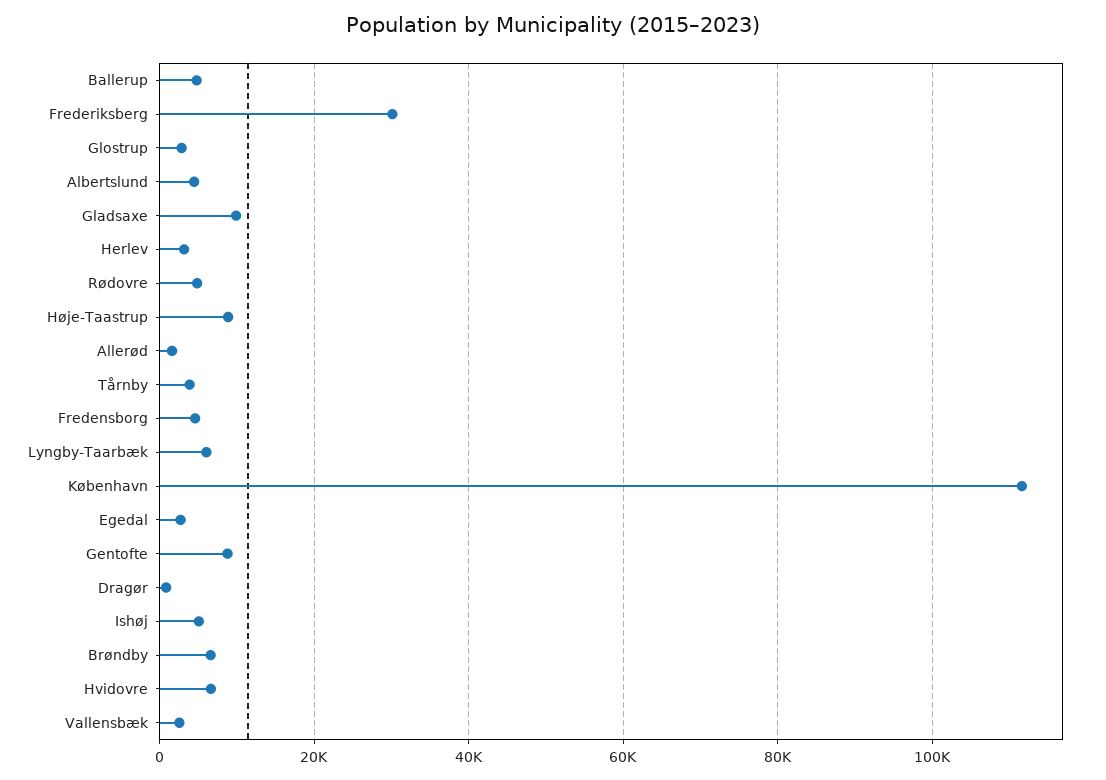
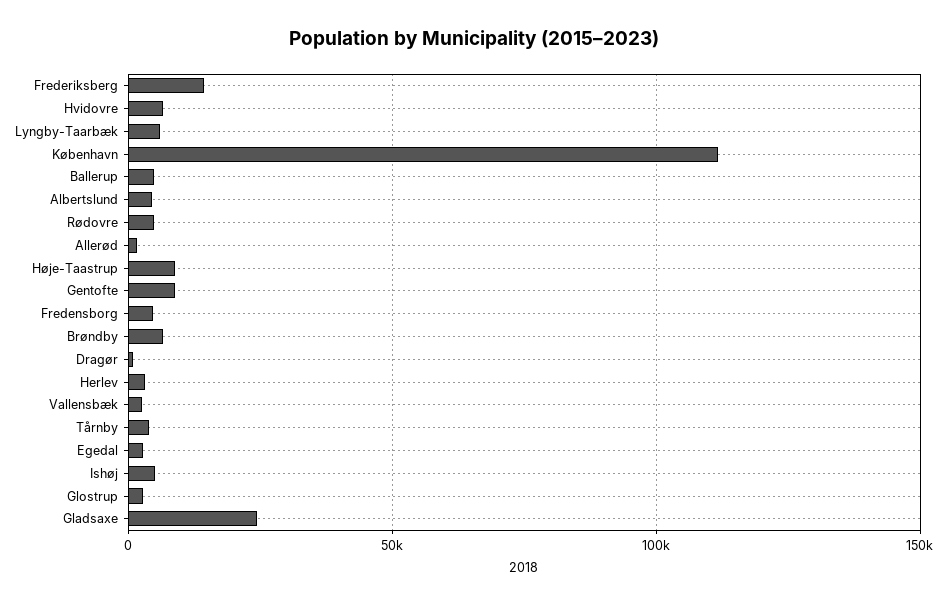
  {
    "Ballerup": 4000,
-   "Frederiksberg": 30000,
+   "Frederiksberg": 15000,
    "Glostrup": 2000,
    "Albertslund": 4000,
-   "Gladsaxe": 10000,
+   "Gladsaxe": 25000,
    "Herlev": 4000,
    "Rødovre": 4000,
    "Høje-Taastrup": 8000,
    "Allerød": 2000,
    "Tårnby": 4000,
    "Fredensborg": 4000,
    "Lyngby-Taarbæk": 6000,
    "København": 112000,
    "Egedal": 2000,
    "Gentofte": 8000,
    "Dragør": 0,
    "Ishøj": 6000,
    "Brøndby": 6000,
    "Hvidovre": 6000,
    "Vallensbæk": 2000
  }

